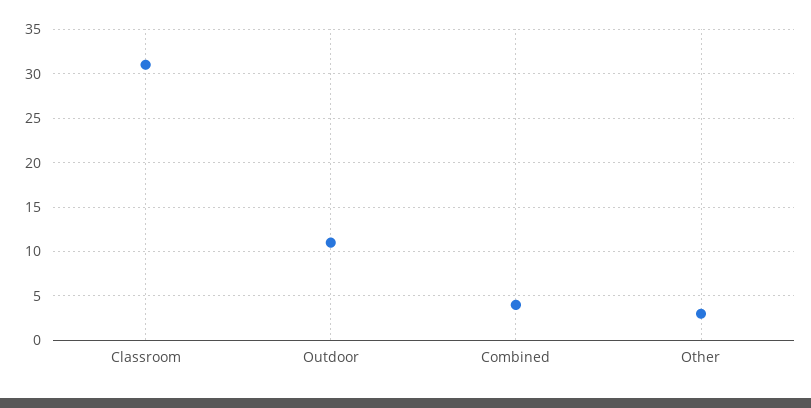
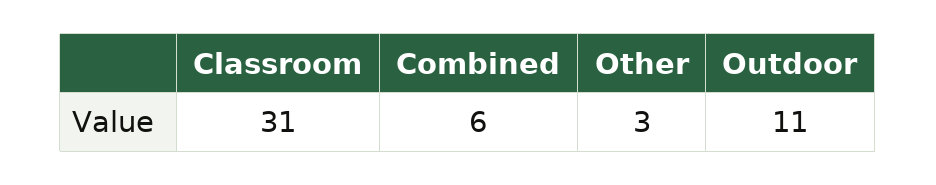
  {
    "Classroom": 31,
    "Outdoor": 11,
-   "Combined": 4,
+   "Combined": 6,
    "Other": 3
  }

